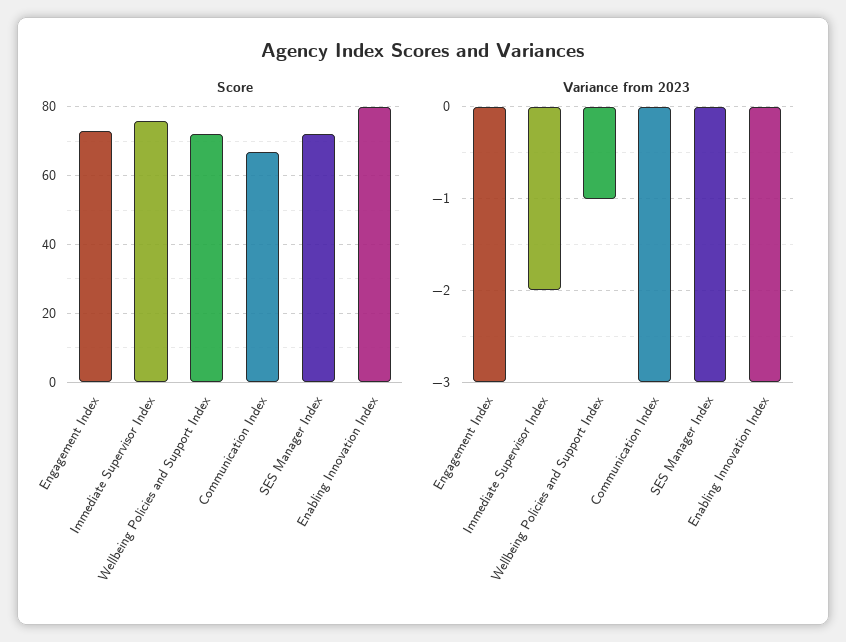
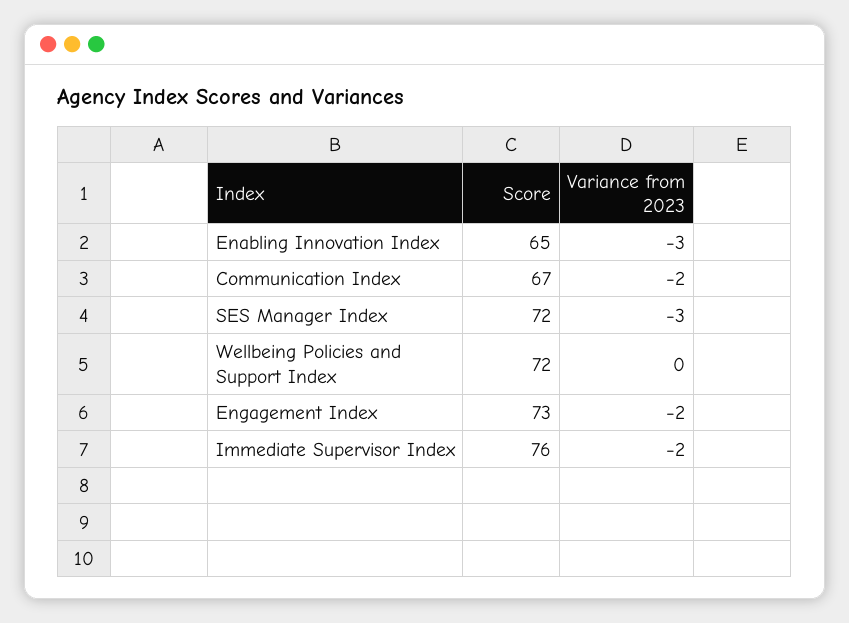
  {
    "Score": {
      "Engagement Index": 73,
      "Immediate Supervisor Index": 76,
      "Wellbeing Policies and Support Index": 72,
      "Communication Index": 67,
      "SES Manager Index": 72,
-     "Enabling Innovation Index": 80
+     "Enabling Innovation Index": 65
    },
    "Variance from 2023": {
-     "Engagement Index": -3,
+     "Engagement Index": -2,
      "Immediate Supervisor Index": -2,
-     "Wellbeing Policies and Support Index": -1,
+     "Wellbeing Policies and Support Index": 0,
-     "Communication Index": -3,
+     "Communication Index": -2,
      "SES Manager Index": -3,
      "Enabling Innovation Index": -3
    }
  }

